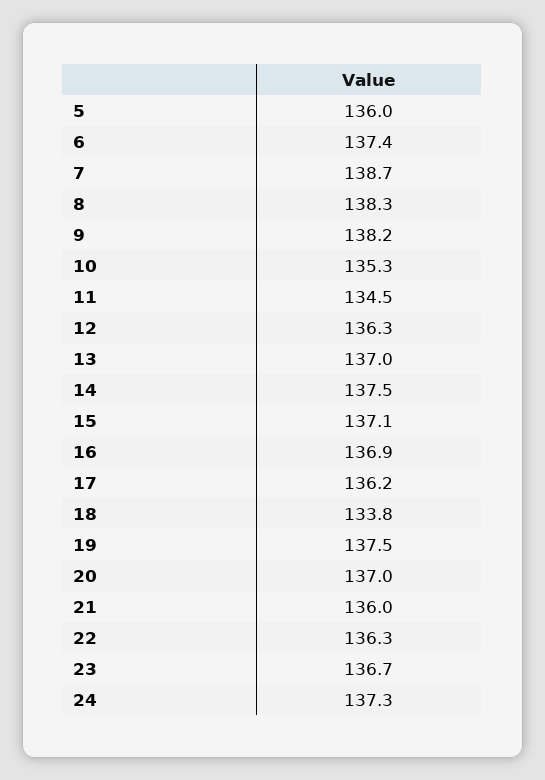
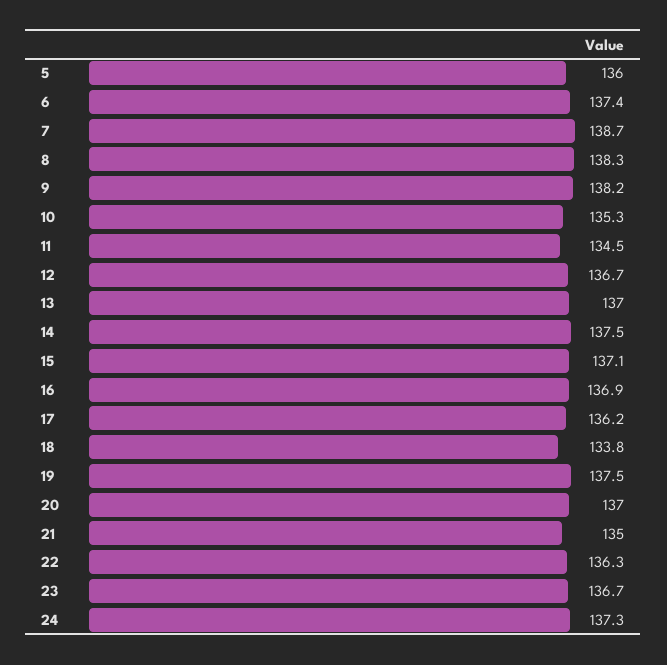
  {
    "5": 136,
    "6": 137.4,
    "7": 138.7,
    "8": 138.3,
    "9": 138.2,
    "10": 135.3,
    "11": 134.5,
-   "12": 136.3,
+   "12": 136.7,
    "13": 137,
    "14": 137.5,
    "15": 137.1,
    "16": 136.9,
    "17": 136.2,
    "18": 133.8,
    "19": 137.5,
    "20": 137,
-   "21": 136,
+   "21": 135,
    "22": 136.3,
    "23": 136.7,
    "24": 137.3
  }

